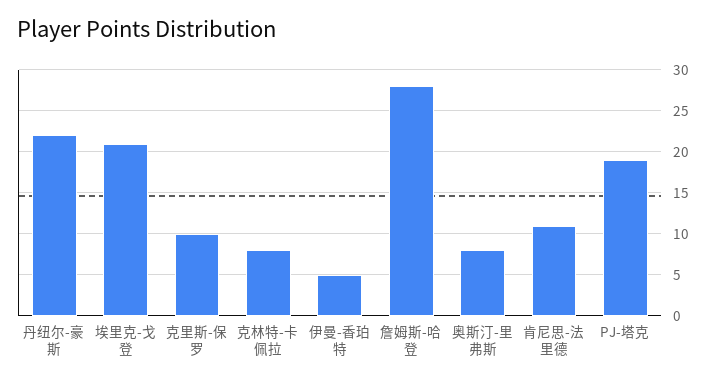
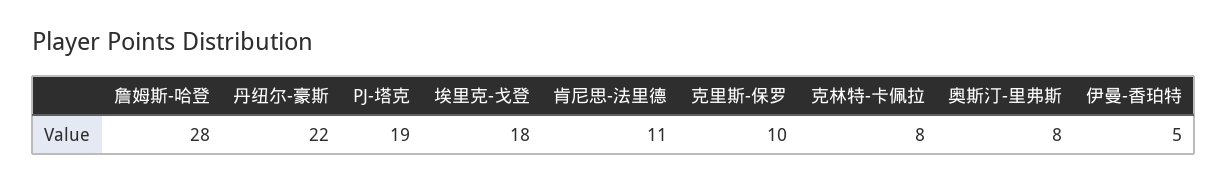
  {
    "丹纽尔-豪斯": 22,
-   "埃里克-戈登": 21,
+   "埃里克-戈登": 18,
    "克里斯-保罗": 10,
    "克林特-卡佩拉": 8,
    "伊曼-香珀特": 5,
    "詹姆斯-哈登": 28,
    "奥斯汀-里弗斯": 8,
    "肯尼思-法里德": 11,
    "PJ-塔克": 19
  }

